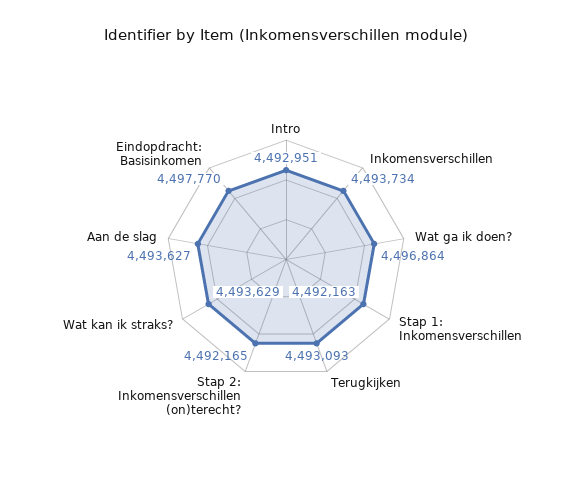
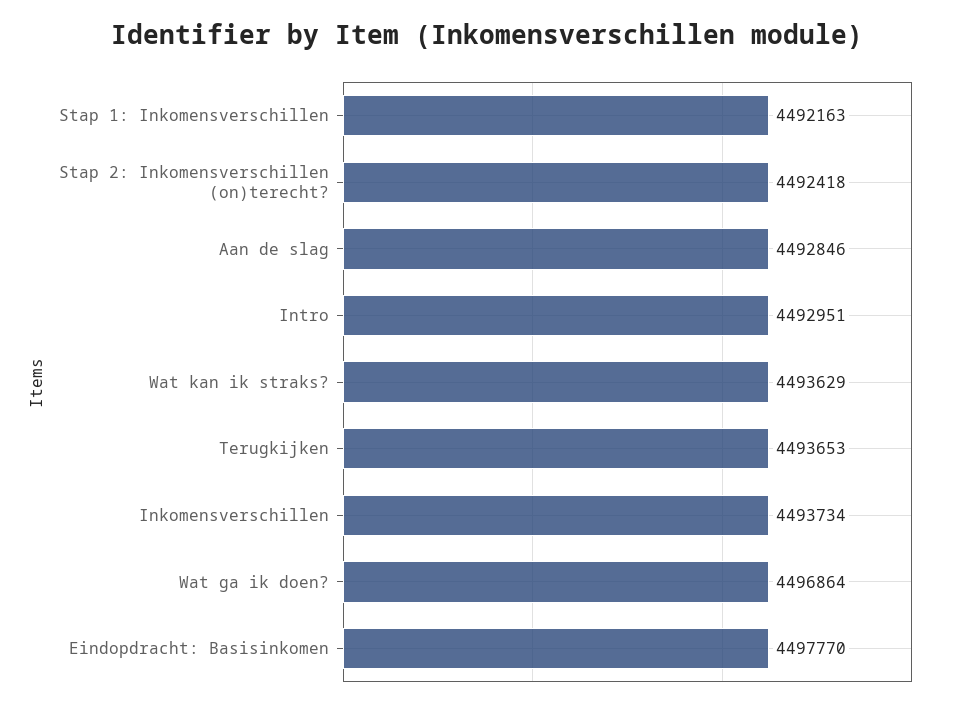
  {
    "Intro": 4492951,
    "Inkomensverschillen": 4493734,
    "Wat ga ik doen?": 4496864,
    "Stap 1: Inkomensverschillen": 4492163,
-   "Terugkijken": 4493093,
+   "Terugkijken": 4493653,
-   "Stap 2: Inkomensverschillen (on)terecht?": 4492165,
+   "Stap 2: Inkomensverschillen (on)terecht?": 4492418,
    "Wat kan ik straks?": 4493629,
-   "Aan de slag": 4493627,
+   "Aan de slag": 4492846,
    "Eindopdracht: Basisinkomen": 4497770
  }

